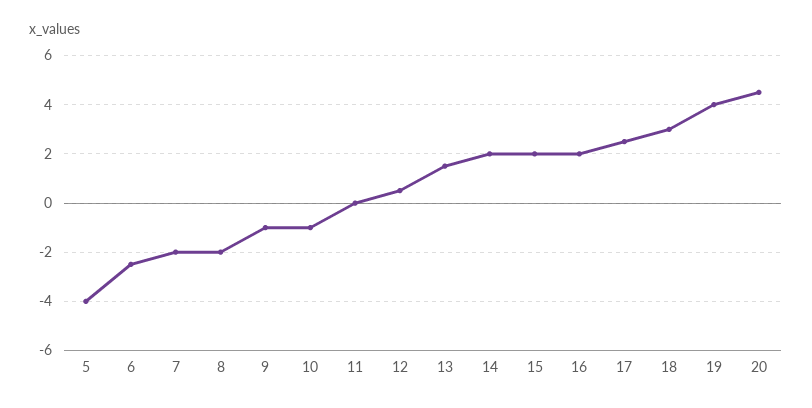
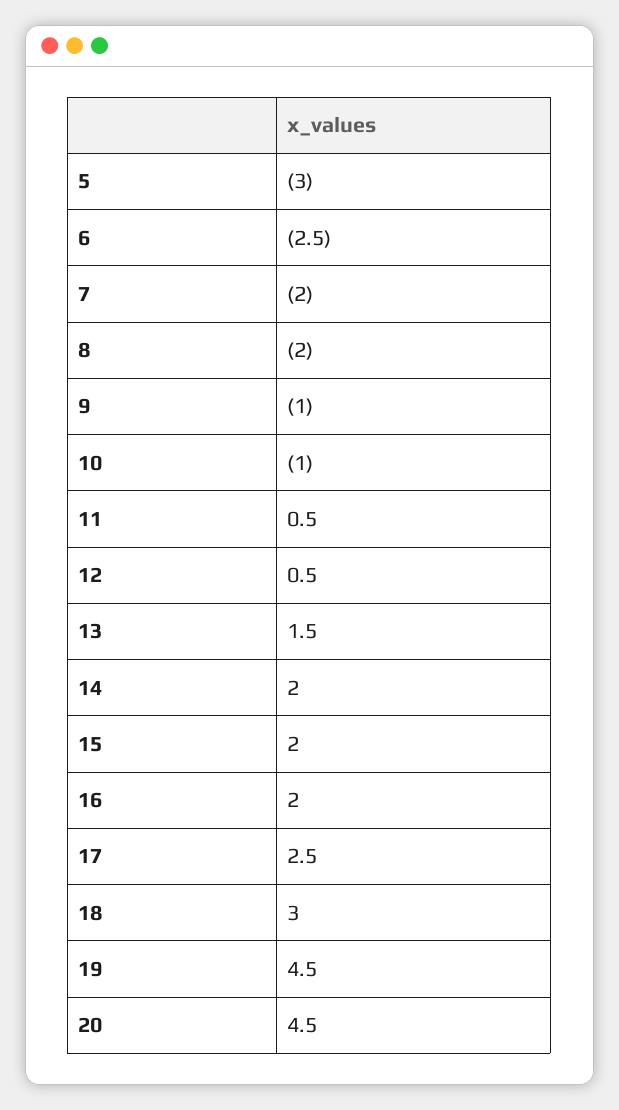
  {
-   "5": -4,
+   "5": -3,
    "6": -2.5,
    "7": -2,
    "8": -2,
    "9": -1,
    "10": -1,
-   "11": 0,
+   "11": 0.5,
    "12": 0.5,
    "13": 1.5,
    "14": 2,
    "15": 2,
    "16": 2,
    "17": 2.5,
    "18": 3,
-   "19": 4,
+   "19": 4.5,
    "20": 4.5
  }

